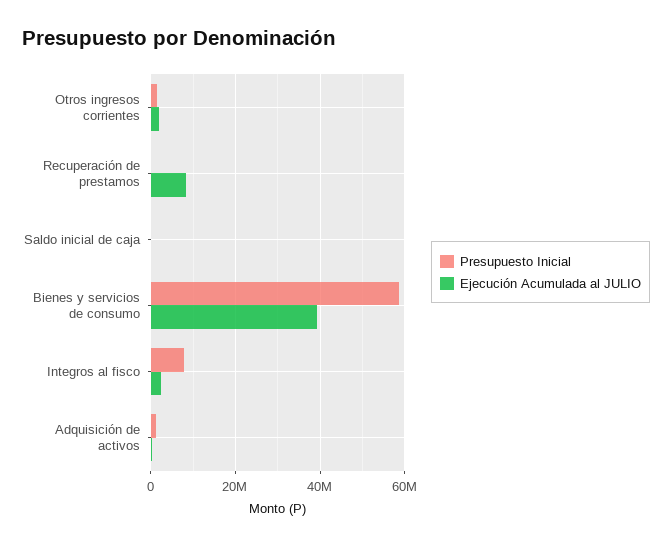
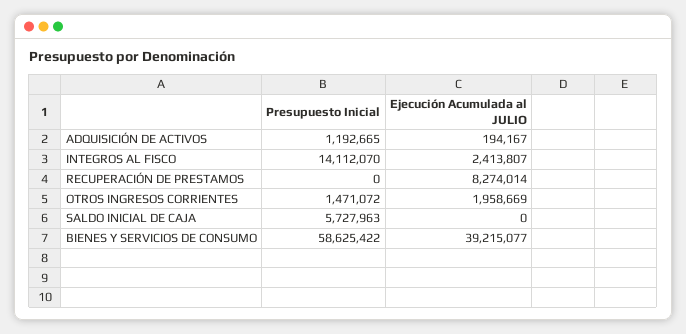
  {
    "Presupuesto Inicial": {
      "Otros ingresos corrientes": 1471072,
      "Recuperación de prestamos": 0,
-     "Saldo inicial de caja": 0,
+     "Saldo inicial de caja": 5727963,
      "Bienes y servicios de consumo": 58625422,
-     "Integros al fisco": 8000000,
+     "Integros al fisco": 14112070,
      "Adquisición de activos": 1192665
    },
    "Ejecución Acumulada al JULIO": {
      "Otros ingresos corrientes": 1958669,
      "Recuperación de prestamos": 8274014,
      "Saldo inicial de caja": 0,
      "Bienes y servicios de consumo": 39215077,
      "Integros al fisco": 2413807,
      "Adquisición de activos": 194167
    }
  }

